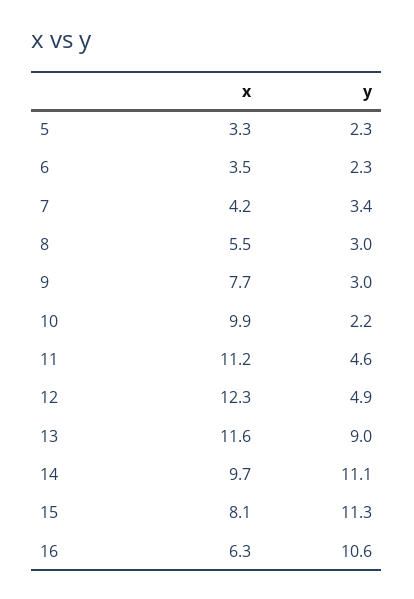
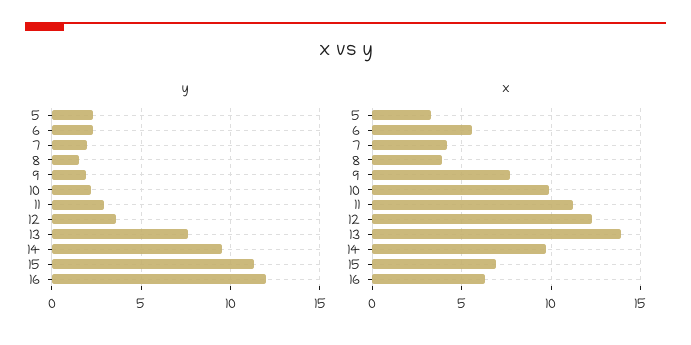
  {
    "x": {
      "5": 3.3,
-     "6": 3.5,
+     "6": 5.5,
      "7": 4.2,
-     "8": 5.5,
+     "8": 4,
      "9": 7.7,
      "10": 9.9,
      "11": 11.2,
      "12": 12.3,
-     "13": 11.6,
+     "13": 14,
      "14": 9.7,
-     "15": 8.1,
+     "15": 7,
      "16": 6.3
    },
    "y": {
      "5": 2.3,
      "6": 2.3,
-     "7": 3.4,
+     "7": 2,
-     "8": 3,
+     "8": 1.5,
-     "9": 3,
+     "9": 2,
      "10": 2.2,
-     "11": 4.6,
+     "11": 3,
-     "12": 4.9,
+     "12": 3.5,
-     "13": 9,
+     "13": 7.5,
-     "14": 11.1,
+     "14": 9.5,
      "15": 11.3,
-     "16": 10.6
+     "16": 12
    }
  }

